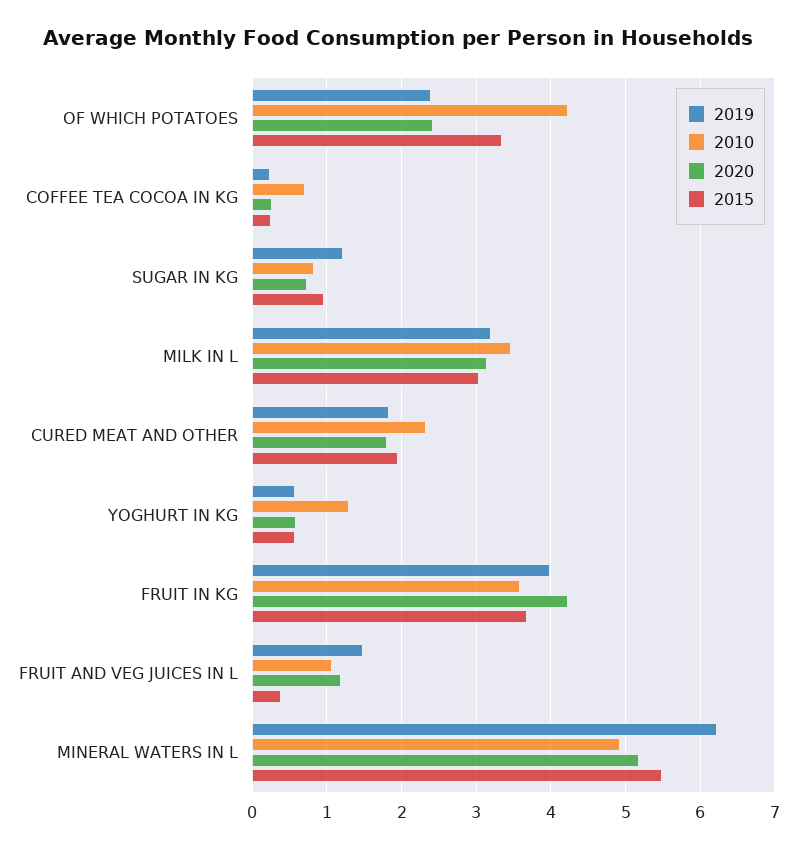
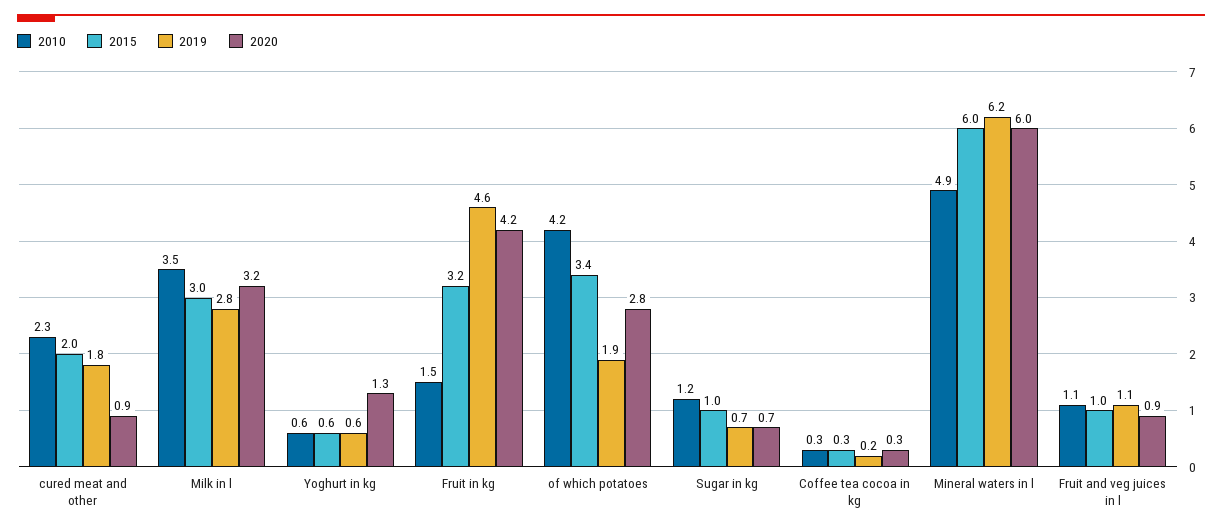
  {
    "2019": {
-     "OF WHICH POTATOES": 2.4,
+     "OF WHICH POTATOES": 1.9,
      "COFFEE TEA COCOA IN KG": 0.2,
-     "SUGAR IN KG": 1.2,
+     "SUGAR IN KG": 0.7,
-     "MILK IN L": 3.2,
+     "MILK IN L": 2.8,
      "CURED MEAT AND OTHER": 1.8,
      "YOGHURT IN KG": 0.6,
-     "FRUIT IN KG": 4,
+     "FRUIT IN KG": 4.6,
-     "FRUIT AND VEG JUICES IN L": 1.5,
+     "FRUIT AND VEG JUICES IN L": 1.1,
      "MINERAL WATERS IN L": 6.2
    },
    "2010": {
      "OF WHICH POTATOES": 4.2,
-     "COFFEE TEA COCOA IN KG": 0.7,
+     "COFFEE TEA COCOA IN KG": 0.3,
-     "SUGAR IN KG": 0.8,
+     "SUGAR IN KG": 1.2,
      "MILK IN L": 3.5,
      "CURED MEAT AND OTHER": 2.3,
-     "YOGHURT IN KG": 1.3,
+     "YOGHURT IN KG": 0.6,
-     "FRUIT IN KG": 3.6,
+     "FRUIT IN KG": 1.5,
      "FRUIT AND VEG JUICES IN L": 1.1,
      "MINERAL WATERS IN L": 4.9
    },
    "2020": {
-     "OF WHICH POTATOES": 2.4,
+     "OF WHICH POTATOES": 2.8,
      "COFFEE TEA COCOA IN KG": 0.3,
      "SUGAR IN KG": 0.7,
      "MILK IN L": 3.2,
-     "CURED MEAT AND OTHER": 1.8,
+     "CURED MEAT AND OTHER": 0.9,
-     "YOGHURT IN KG": 0.6,
+     "YOGHURT IN KG": 1.3,
      "FRUIT IN KG": 4.2,
-     "FRUIT AND VEG JUICES IN L": 1.2,
+     "FRUIT AND VEG JUICES IN L": 0.9,
-     "MINERAL WATERS IN L": 5.2
+     "MINERAL WATERS IN L": 6
    },
    "2015": {
      "OF WHICH POTATOES": 3.4,
      "COFFEE TEA COCOA IN KG": 0.3,
      "SUGAR IN KG": 1,
      "MILK IN L": 3,
      "CURED MEAT AND OTHER": 2,
      "YOGHURT IN KG": 0.6,
-     "FRUIT IN KG": 3.7,
+     "FRUIT IN KG": 3.2,
-     "FRUIT AND VEG JUICES IN L": 0.4,
+     "FRUIT AND VEG JUICES IN L": 1,
-     "MINERAL WATERS IN L": 5.5
+     "MINERAL WATERS IN L": 6
    }
  }

